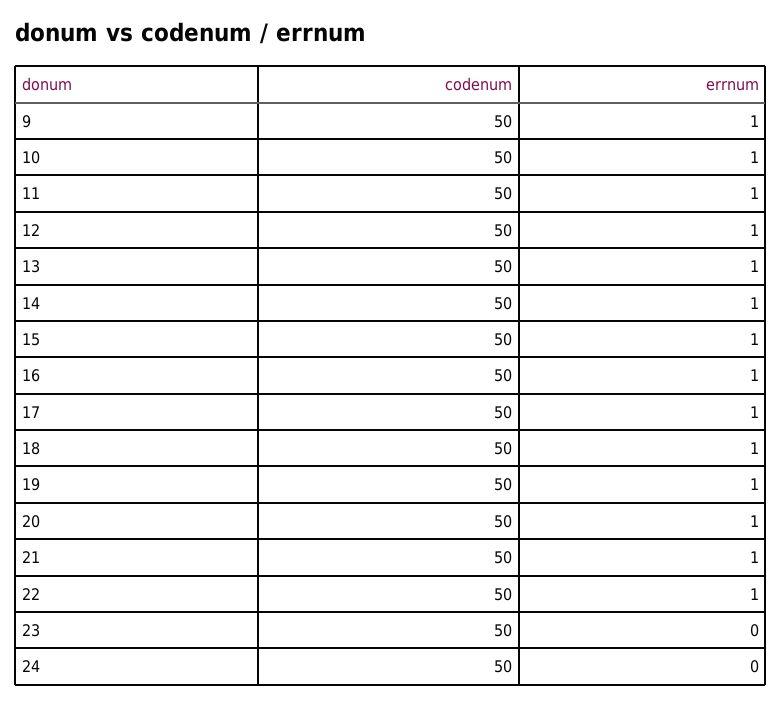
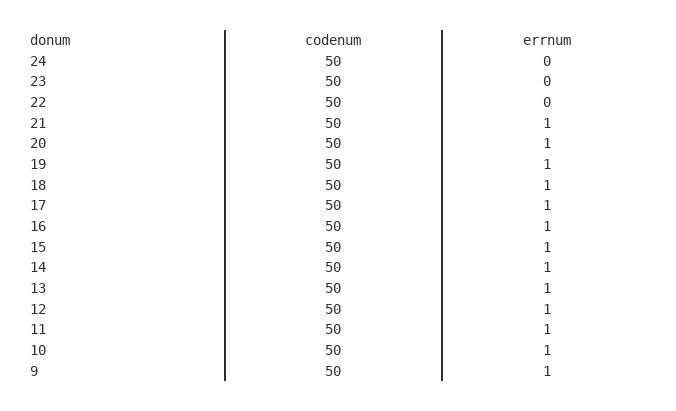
  {
    "codenum": {
      "9": 50,
      "10": 50,
      "11": 50,
      "12": 50,
      "13": 50,
      "14": 50,
      "15": 50,
      "16": 50,
      "17": 50,
      "18": 50,
      "19": 50,
      "20": 50,
      "21": 50,
      "22": 50,
      "23": 50,
      "24": 50
    },
    "errnum": {
      "9": 1,
      "10": 1,
      "11": 1,
      "12": 1,
      "13": 1,
      "14": 1,
      "15": 1,
      "16": 1,
      "17": 1,
      "18": 1,
      "19": 1,
      "20": 1,
      "21": 1,
-     "22": 1,
+     "22": 0,
      "23": 0,
      "24": 0
    }
  }

